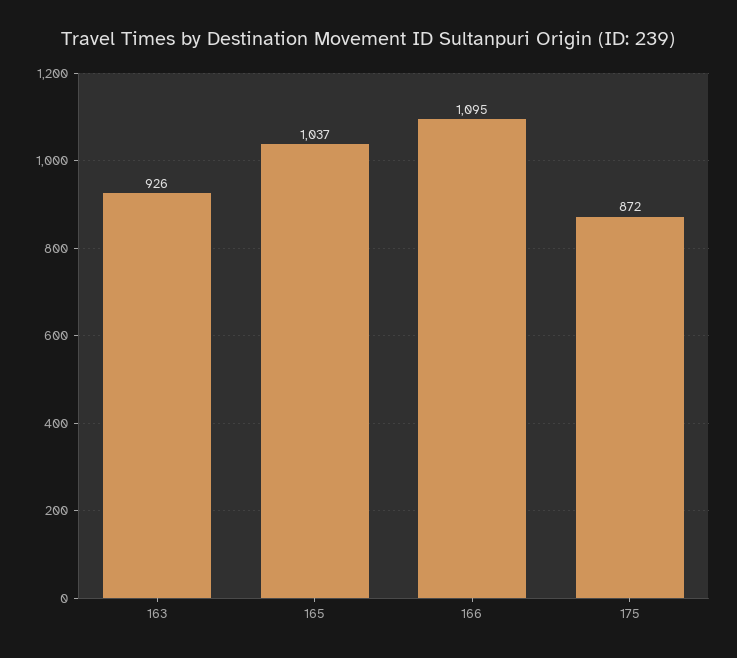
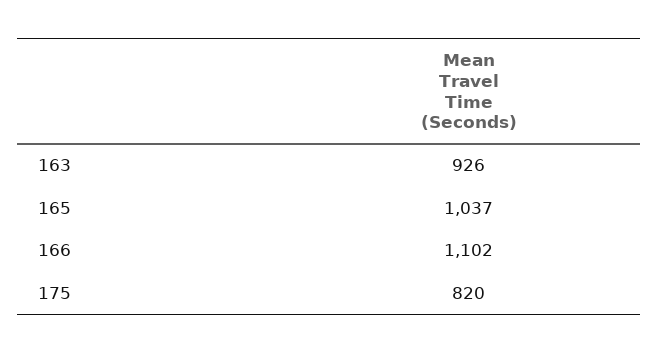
  {
    "163": 926,
    "165": 1037,
-   "166": 1095,
+   "166": 1102,
-   "175": 872
+   "175": 820
  }

